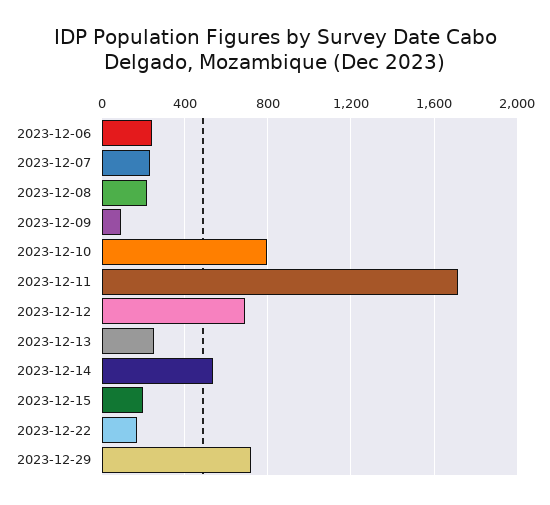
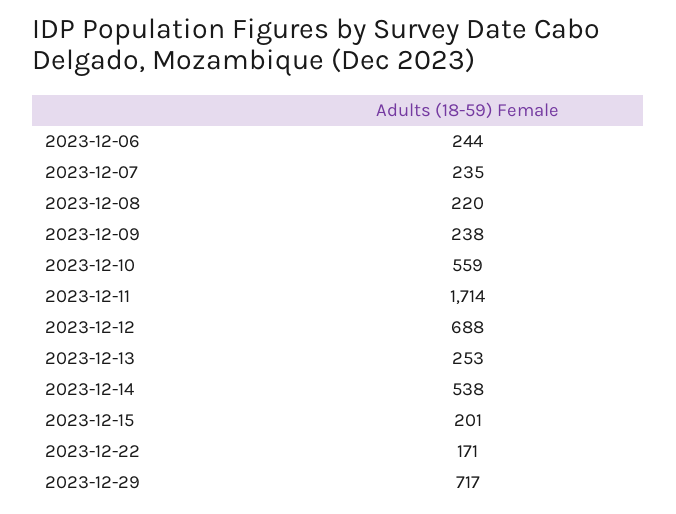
  {
    "2023-12-06": 244,
    "2023-12-07": 235,
    "2023-12-08": 220,
-   "2023-12-09": 100,
+   "2023-12-09": 238,
-   "2023-12-10": 800,
+   "2023-12-10": 559,
    "2023-12-11": 1714,
    "2023-12-12": 688,
    "2023-12-13": 253,
    "2023-12-14": 538,
    "2023-12-15": 201,
    "2023-12-22": 171,
    "2023-12-29": 717
  }

